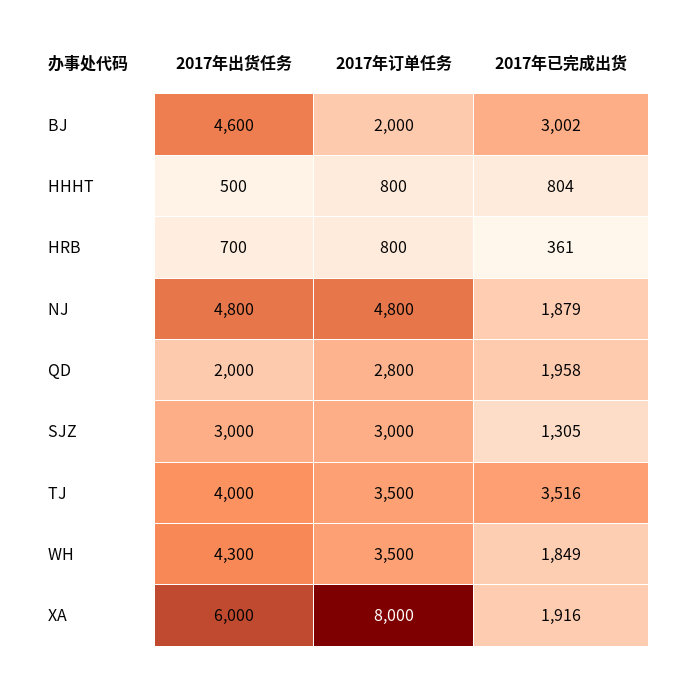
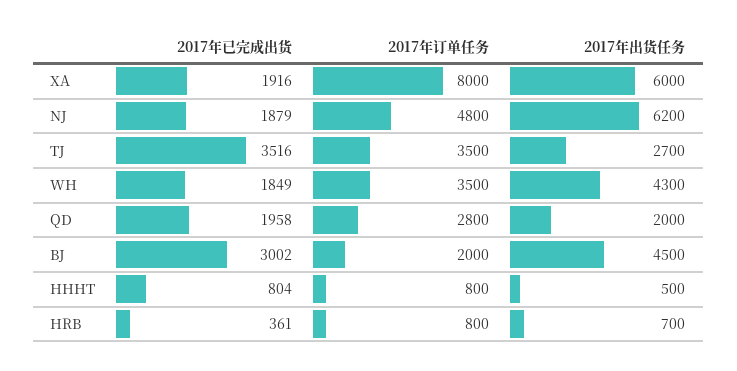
  {
    "2017年出货任务": {
-     "BJ": 4600,
+     "BJ": 4500,
      "HHHT": 500,
      "HRB": 700,
-     "NJ": 4800,
+     "NJ": 6200,
      "QD": 2000,
-     "SJZ": 3000,
-     "TJ": 4000,
+     "TJ": 2700,
      "WH": 4300,
      "XA": 6000
    },
    "2017年订单任务": {
      "BJ": 2000,
      "HHHT": 800,
      "HRB": 800,
      "NJ": 4800,
      "QD": 2800,
-     "SJZ": 3000,
      "TJ": 3500,
      "WH": 3500,
      "XA": 8000
    },
    "2017年已完成出货": {
      "BJ": 3002,
      "HHHT": 804,
      "HRB": 361,
      "NJ": 1879,
      "QD": 1958,
-     "SJZ": 1305,
      "TJ": 3516,
      "WH": 1849,
      "XA": 1916
    }
  }

